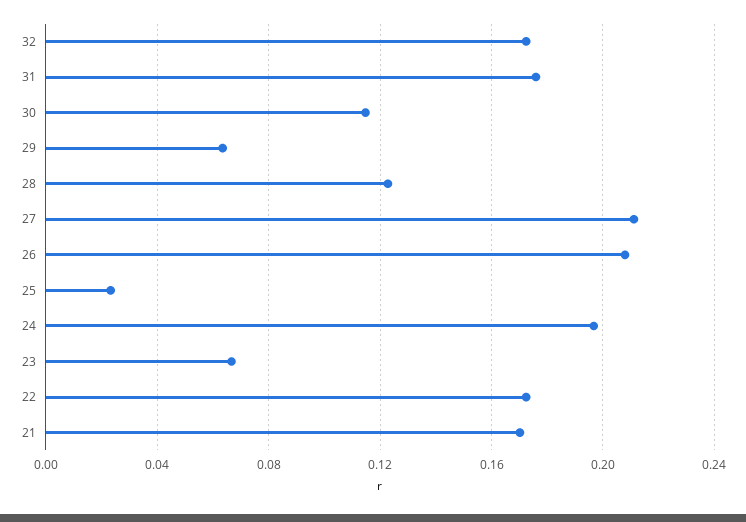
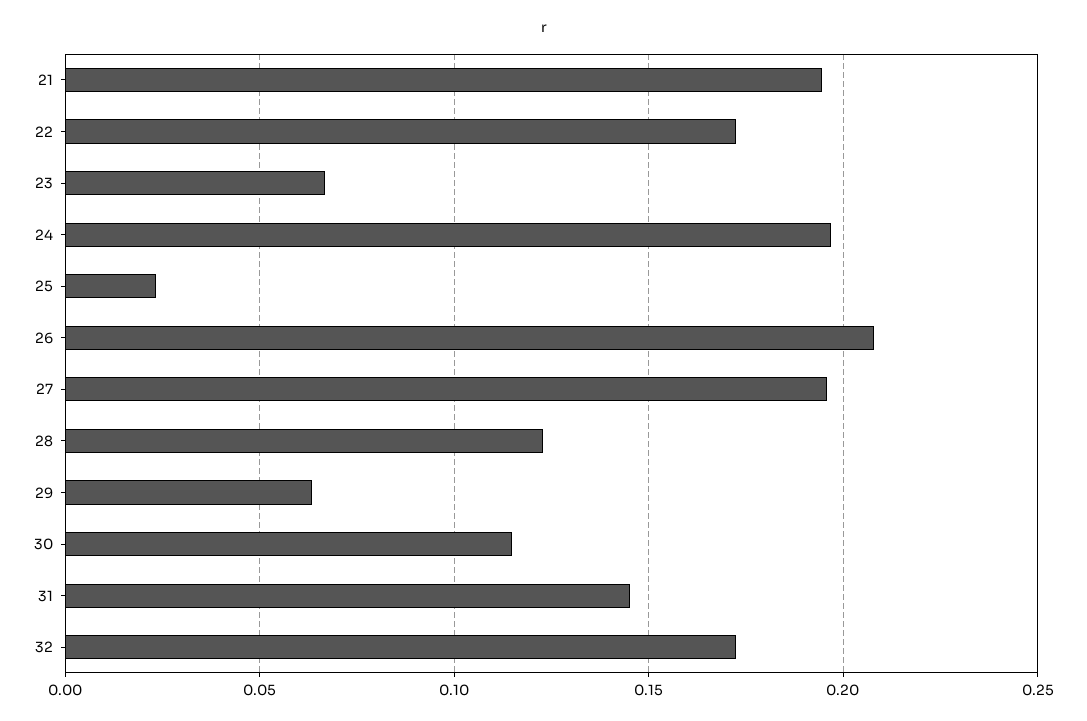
  {
    "32": 0.17,
-   "31": 0.175,
+   "31": 0.145,
    "30": 0.115,
    "29": 0.065,
    "28": 0.125,
-   "27": 0.21,
+   "27": 0.195,
    "26": 0.21,
    "25": 0.025,
    "24": 0.195,
    "23": 0.065,
    "22": 0.17,
-   "21": 0.17
+   "21": 0.195
  }

